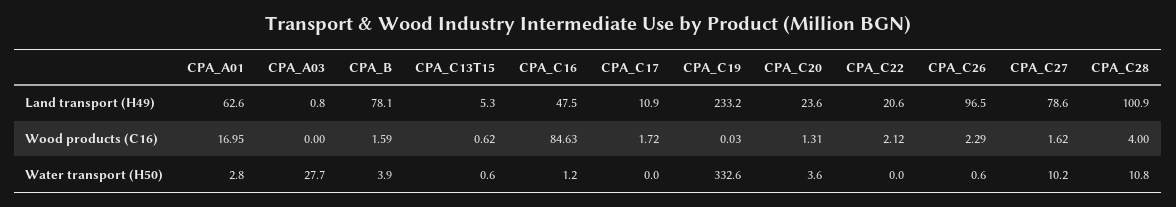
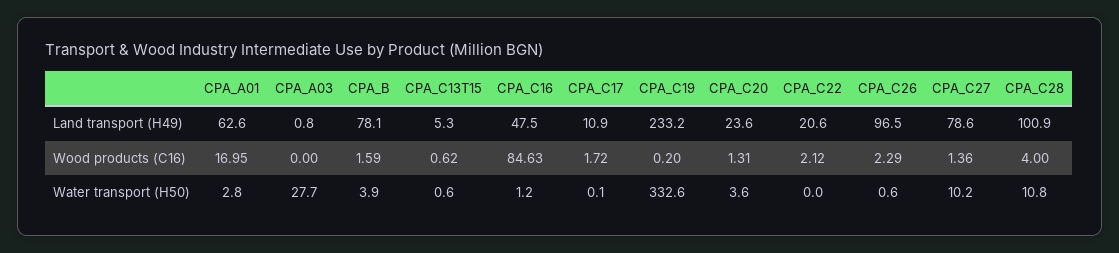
  {
    "CPA_A01": {
      "Land transport (H49)": 62.6,
      "Wood products (C16)": 16.95,
      "Water transport (H50)": 2.8
    },
    "CPA_A03": {
      "Land transport (H49)": 0.8,
      "Wood products (C16)": 0,
      "Water transport (H50)": 27.7
    },
    "CPA_B": {
      "Land transport (H49)": 78.1,
      "Wood products (C16)": 1.59,
      "Water transport (H50)": 3.9
    },
    "CPA_C13T15": {
      "Land transport (H49)": 5.3,
      "Wood products (C16)": 0.62,
      "Water transport (H50)": 0.6
    },
    "CPA_C16": {
      "Land transport (H49)": 47.5,
      "Wood products (C16)": 84.63,
      "Water transport (H50)": 1.2
    },
    "CPA_C17": {
      "Land transport (H49)": 10.9,
      "Wood products (C16)": 1.72,
-     "Water transport (H50)": 0
+     "Water transport (H50)": 0.1
    },
    "CPA_C19": {
      "Land transport (H49)": 233.2,
-     "Wood products (C16)": 0.03,
+     "Wood products (C16)": 0.2,
      "Water transport (H50)": 332.6
    },
    "CPA_C20": {
      "Land transport (H49)": 23.6,
      "Wood products (C16)": 1.31,
      "Water transport (H50)": 3.6
    },
    "CPA_C22": {
      "Land transport (H49)": 20.6,
      "Wood products (C16)": 2.12,
      "Water transport (H50)": 0
    },
    "CPA_C26": {
      "Land transport (H49)": 96.5,
      "Wood products (C16)": 2.29,
      "Water transport (H50)": 0.6
    },
    "CPA_C27": {
      "Land transport (H49)": 78.6,
-     "Wood products (C16)": 1.62,
+     "Wood products (C16)": 1.36,
      "Water transport (H50)": 10.2
    },
    "CPA_C28": {
      "Land transport (H49)": 100.9,
      "Wood products (C16)": 4,
      "Water transport (H50)": 10.8
    }
  }

